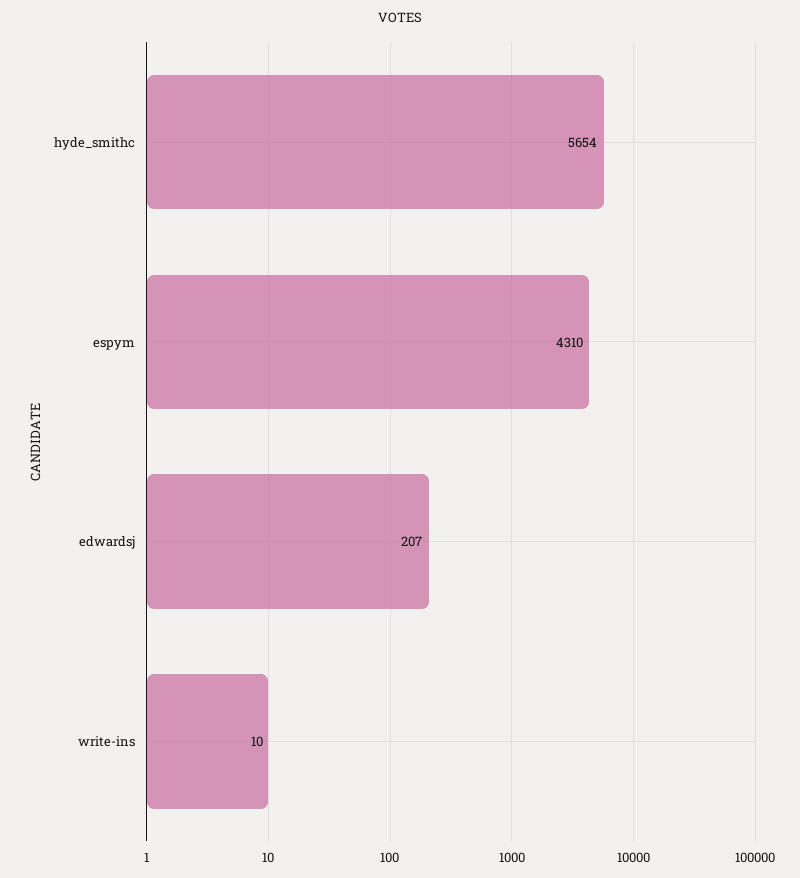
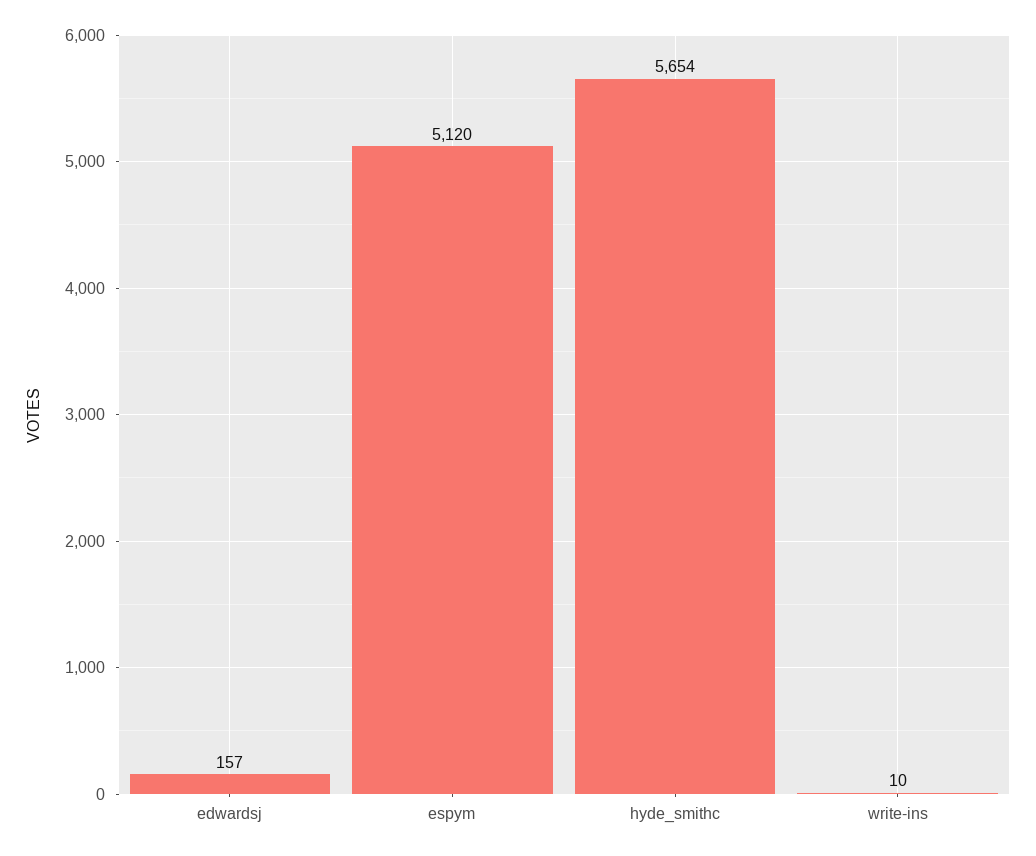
  {
    "hyde_smithc": 5654,
-   "espym": 4310,
+   "espym": 5120,
-   "edwardsj": 207,
+   "edwardsj": 157,
    "write-ins": 10
  }

